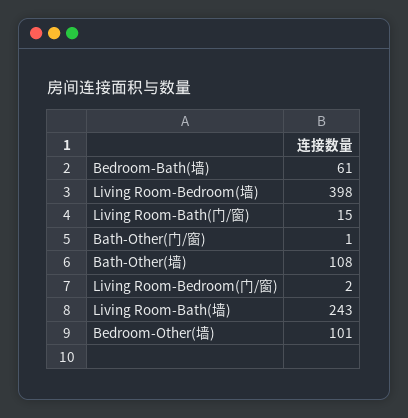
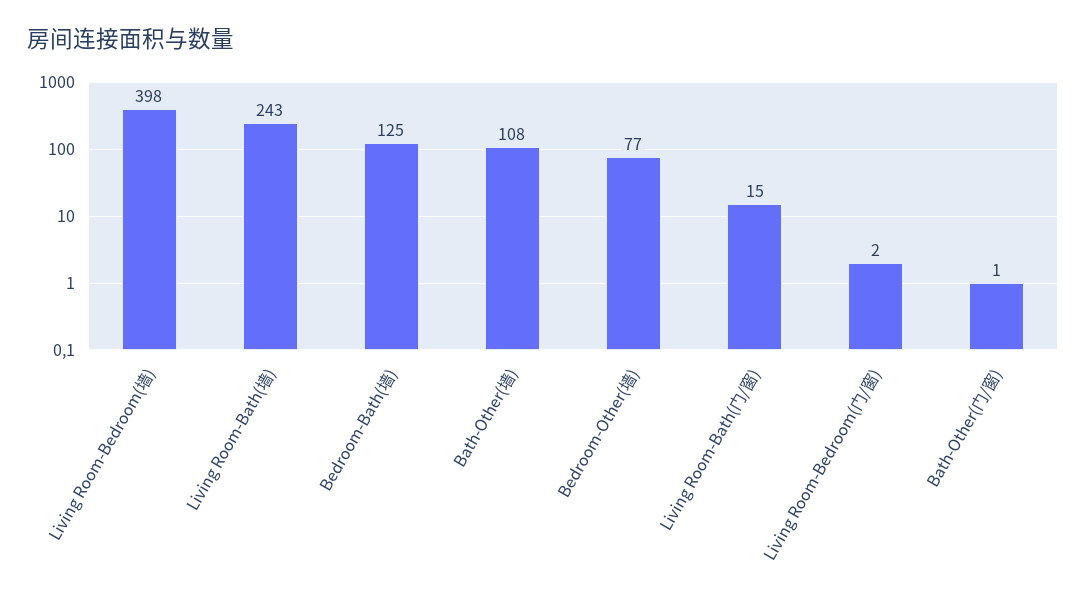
  {
-   "Bedroom-Bath(墙)": 61,
+   "Bedroom-Bath(墙)": 125,
    "Living Room-Bedroom(墙)": 398,
    "Living Room-Bath(门/窗)": 15,
    "Bath-Other(门/窗)": 1,
    "Bath-Other(墙)": 108,
    "Living Room-Bedroom(门/窗)": 2,
    "Living Room-Bath(墙)": 243,
-   "Bedroom-Other(墙)": 101
+   "Bedroom-Other(墙)": 77
  }

